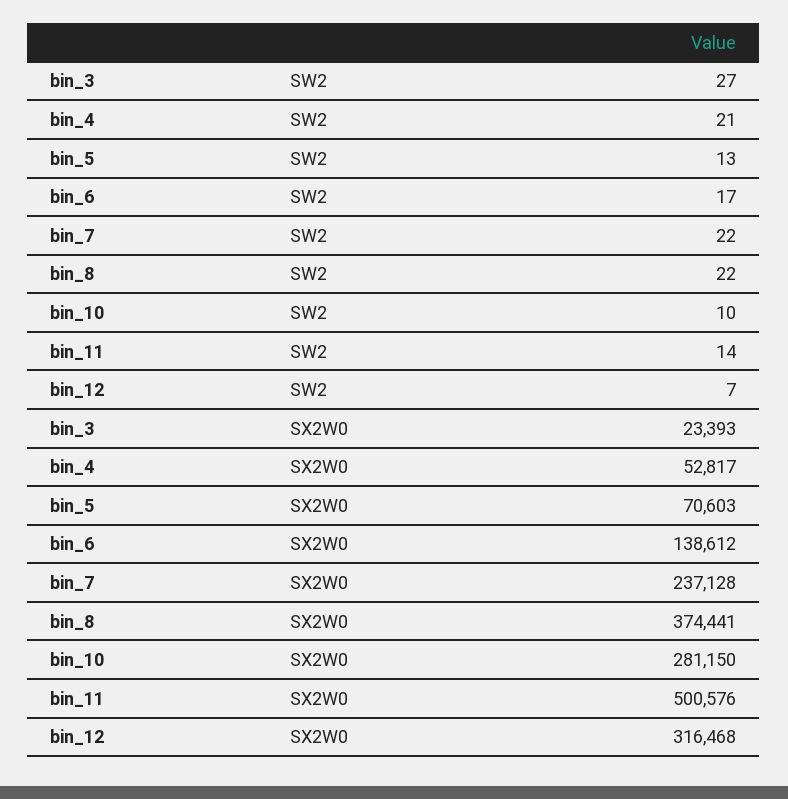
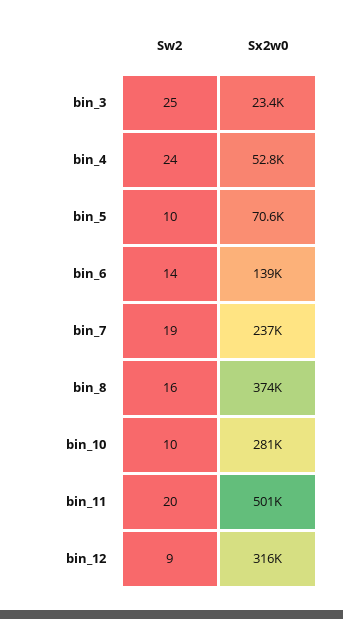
  {
    "bin_3": {
-     "SW2": 27,
+     "SW2": 25,
      "SX2W0": 23393
    },
    "bin_4": {
-     "SW2": 21,
+     "SW2": 24,
      "SX2W0": 52817
    },
    "bin_5": {
-     "SW2": 13,
+     "SW2": 10,
      "SX2W0": 70603
    },
    "bin_6": {
-     "SW2": 17,
+     "SW2": 14,
      "SX2W0": 138612
    },
    "bin_7": {
-     "SW2": 22,
+     "SW2": 19,
      "SX2W0": 237128
    },
    "bin_8": {
-     "SW2": 22,
+     "SW2": 16,
      "SX2W0": 374441
    },
    "bin_10": {
      "SW2": 10,
      "SX2W0": 281150
    },
    "bin_11": {
-     "SW2": 14,
+     "SW2": 20,
      "SX2W0": 500576
    },
    "bin_12": {
-     "SW2": 7,
+     "SW2": 9,
      "SX2W0": 316468
    }
  }

